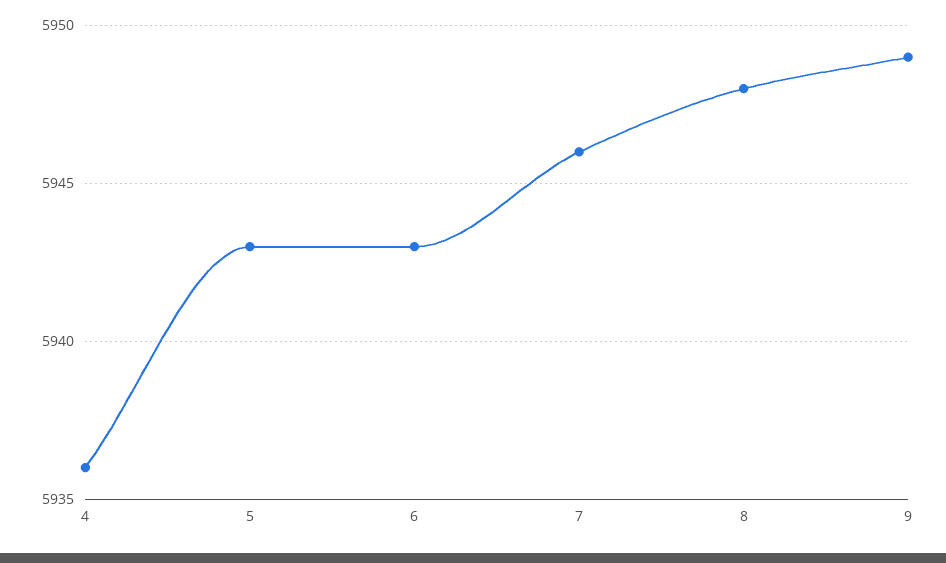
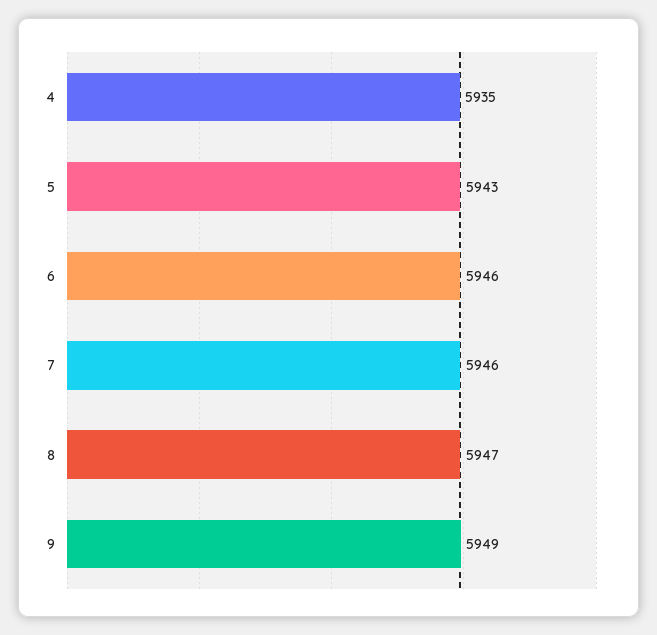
  {
-   "4": 5936,
+   "4": 5935,
    "5": 5943,
-   "6": 5943,
+   "6": 5946,
    "7": 5946,
-   "8": 5948,
+   "8": 5947,
    "9": 5949
  }

